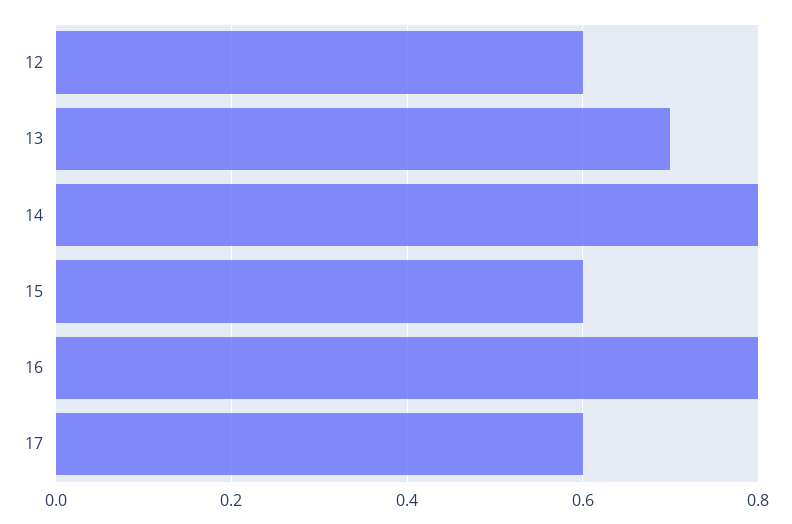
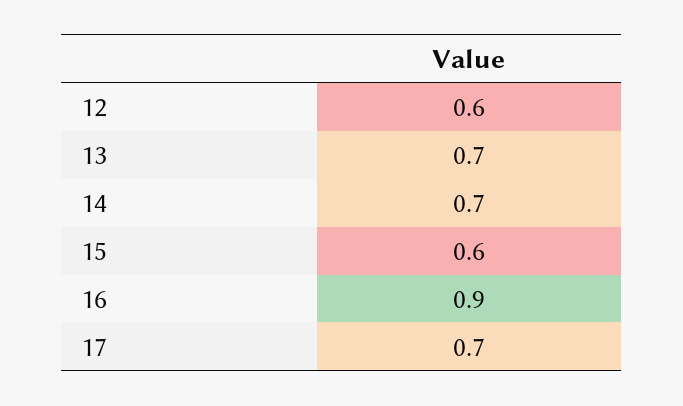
  {
    "12": 0.6,
    "13": 0.7,
-   "14": 0.8,
+   "14": 0.7,
    "15": 0.6,
-   "16": 0.8,
+   "16": 0.9,
-   "17": 0.6
+   "17": 0.7
  }

